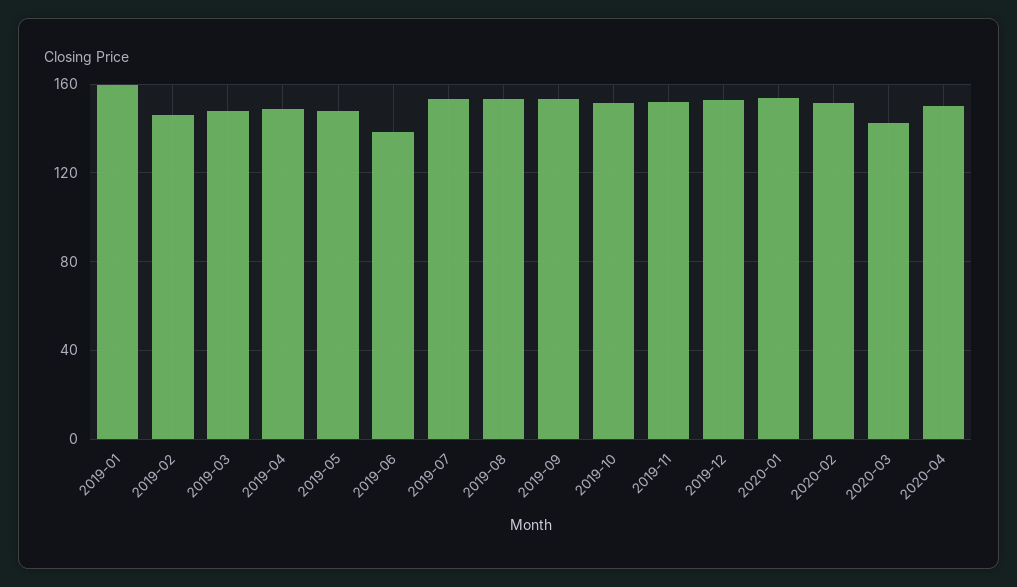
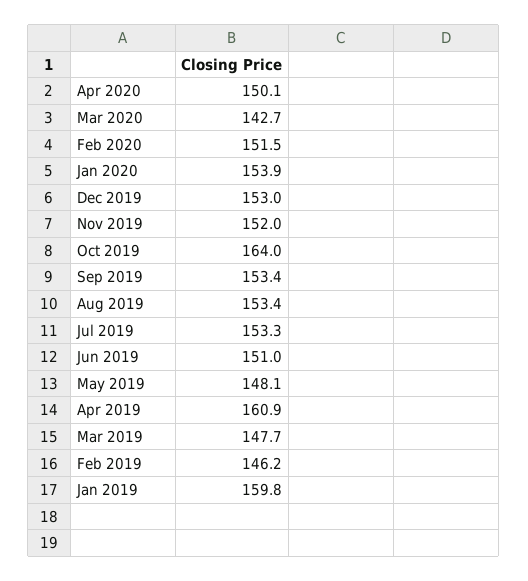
  {
    "2019-01": 159.8,
    "2019-02": 146.2,
    "2019-03": 147.7,
-   "2019-04": 150,
+   "2019-04": 160.9,
    "2019-05": 148.1,
-   "2019-06": 140,
+   "2019-06": 151,
    "2019-07": 153.3,
    "2019-08": 153.4,
    "2019-09": 153.4,
-   "2019-10": 150,
+   "2019-10": 164,
    "2019-11": 152,
    "2019-12": 153,
    "2020-01": 153.9,
    "2020-02": 151.5,
    "2020-03": 142.7,
    "2020-04": 150.1
  }

